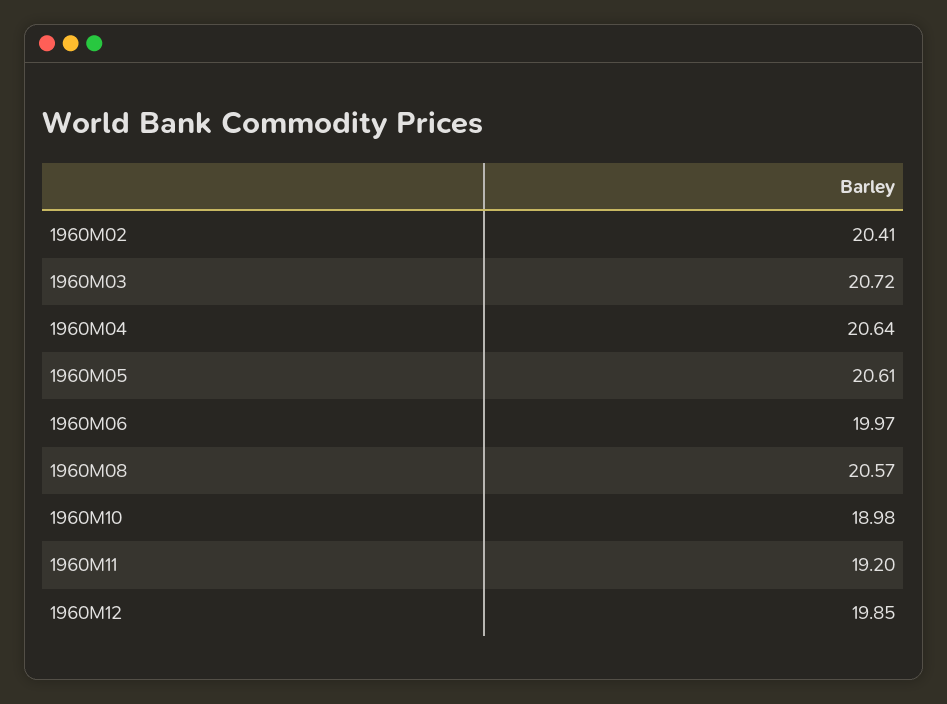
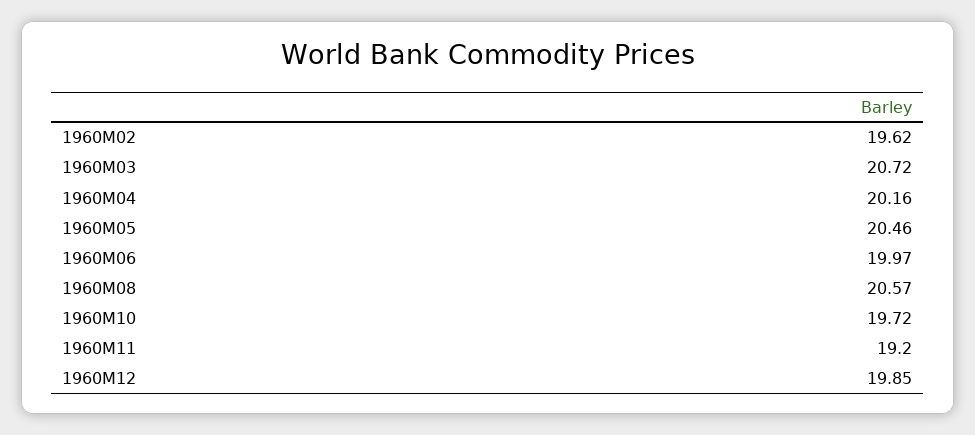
  {
-   "1960M02": 20.41,
+   "1960M02": 19.62,
    "1960M03": 20.72,
-   "1960M04": 20.64,
+   "1960M04": 20.16,
-   "1960M05": 20.61,
+   "1960M05": 20.46,
    "1960M06": 19.97,
    "1960M08": 20.57,
-   "1960M10": 18.98,
+   "1960M10": 19.72,
    "1960M11": 19.2,
    "1960M12": 19.85
  }

